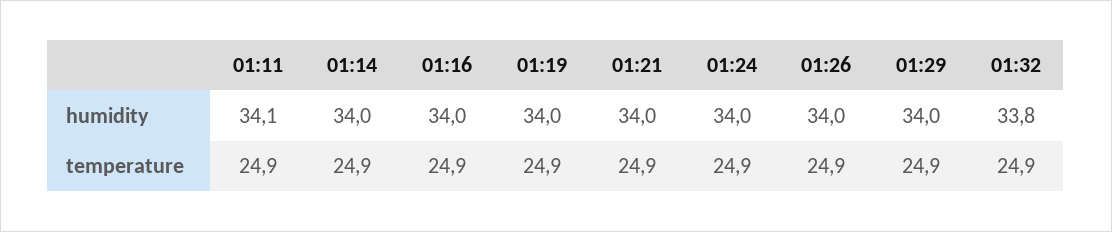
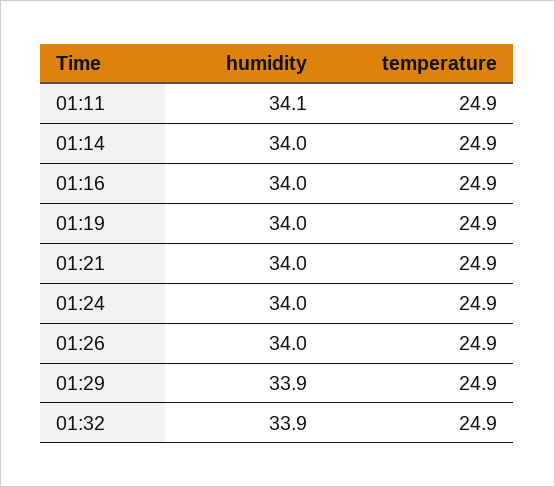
  {
    "01:11": {
      "humidity": 34.1,
      "temperature": 24.9
    },
    "01:14": {
      "humidity": 34,
      "temperature": 24.9
    },
    "01:16": {
      "humidity": 34,
      "temperature": 24.9
    },
    "01:19": {
      "humidity": 34,
      "temperature": 24.9
    },
    "01:21": {
      "humidity": 34,
      "temperature": 24.9
    },
    "01:24": {
      "humidity": 34,
      "temperature": 24.9
    },
    "01:26": {
      "humidity": 34,
      "temperature": 24.9
    },
    "01:29": {
-     "humidity": 34,
+     "humidity": 33.9,
      "temperature": 24.9
    },
    "01:32": {
-     "humidity": 33.8,
+     "humidity": 33.9,
      "temperature": 24.9
    }
  }

